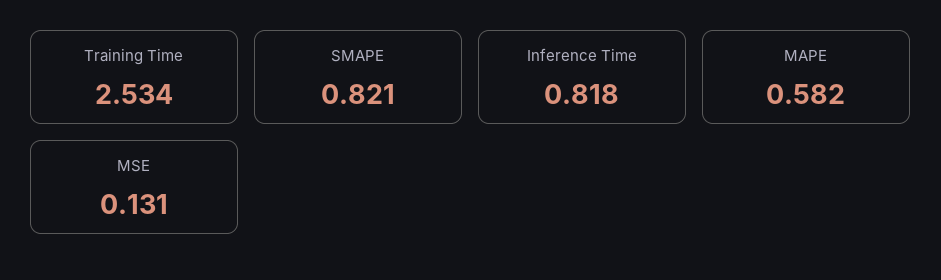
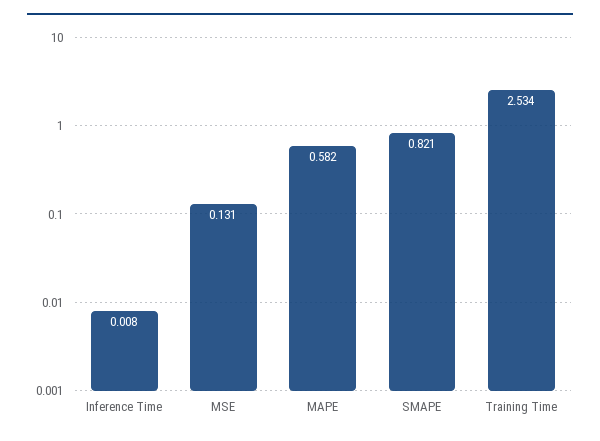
  {
    "Training Time": 2.534,
    "SMAPE": 0.821,
-   "Inference Time": 0.818,
+   "Inference Time": 0.008,
    "MAPE": 0.582,
    "MSE": 0.131
  }

